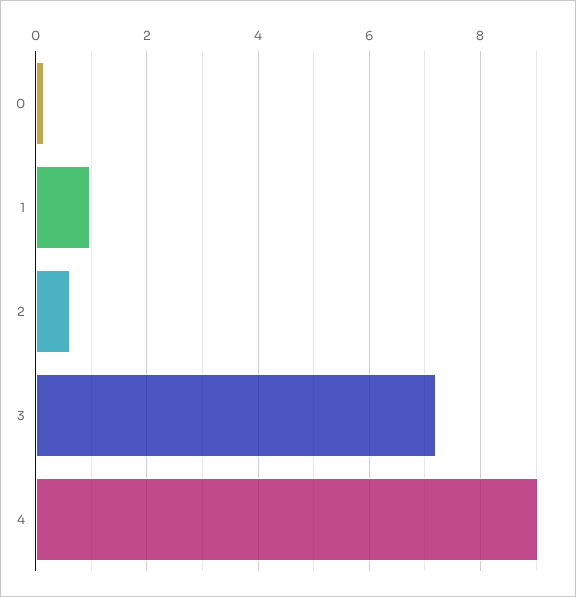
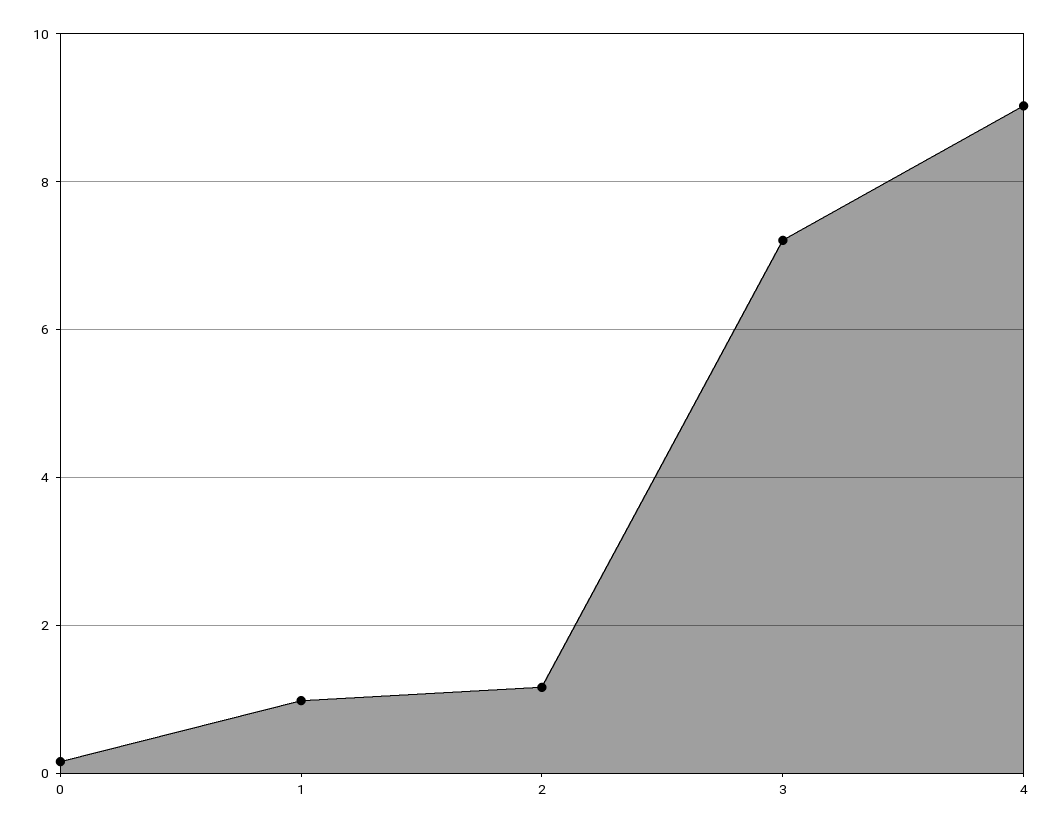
  {
    "0": 0.2,
    "1": 1,
-   "2": 0.6,
+   "2": 1.2,
    "3": 7.2,
    "4": 9
  }

